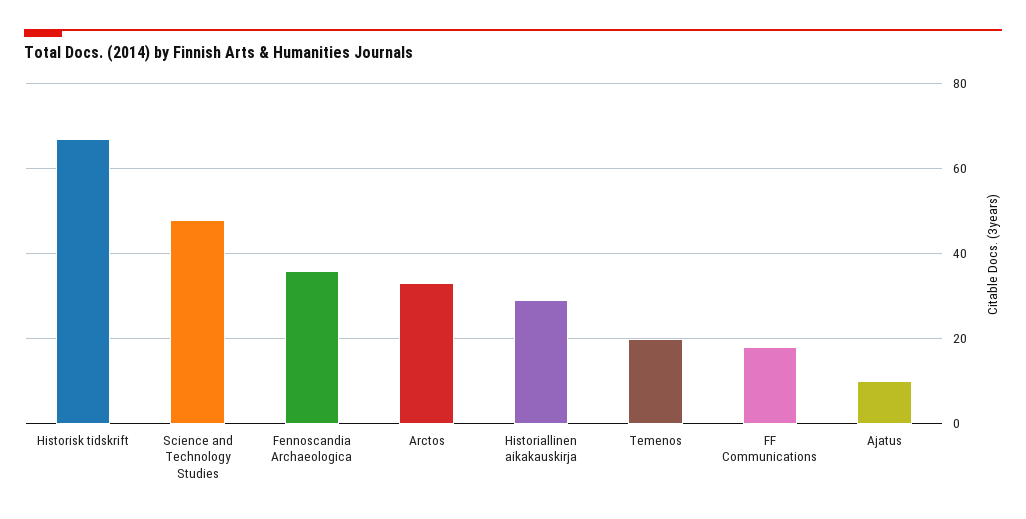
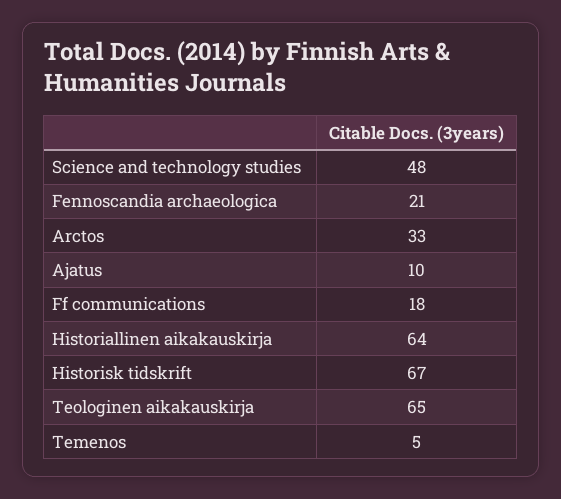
  {
    "Historisk tidskrift": 67,
    "Science and Technology Studies": 48,
-   "Fennoscandia Archaeologica": 35,
+   "Fennoscandia Archaeologica": 21,
    "Arctos": 33,
-   "Historiallinen aikakauskirja": 30,
+   "Historiallinen aikakauskirja": 64,
-   "Temenos": 20,
+   "Temenos": 5,
    "FF Communications": 18,
-   "Ajatus": 10
+   "Ajatus": 10,
+   "Teologinen aikakauskirja": 65
  }

